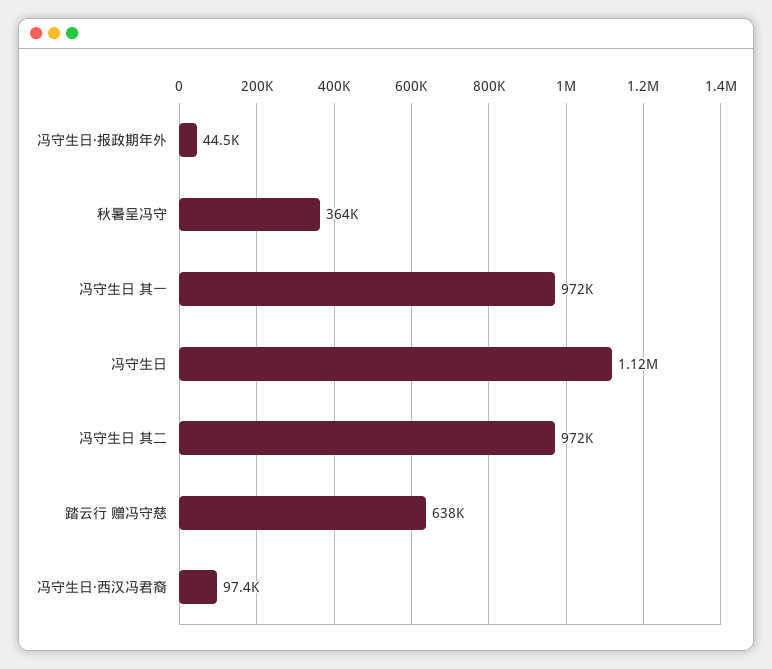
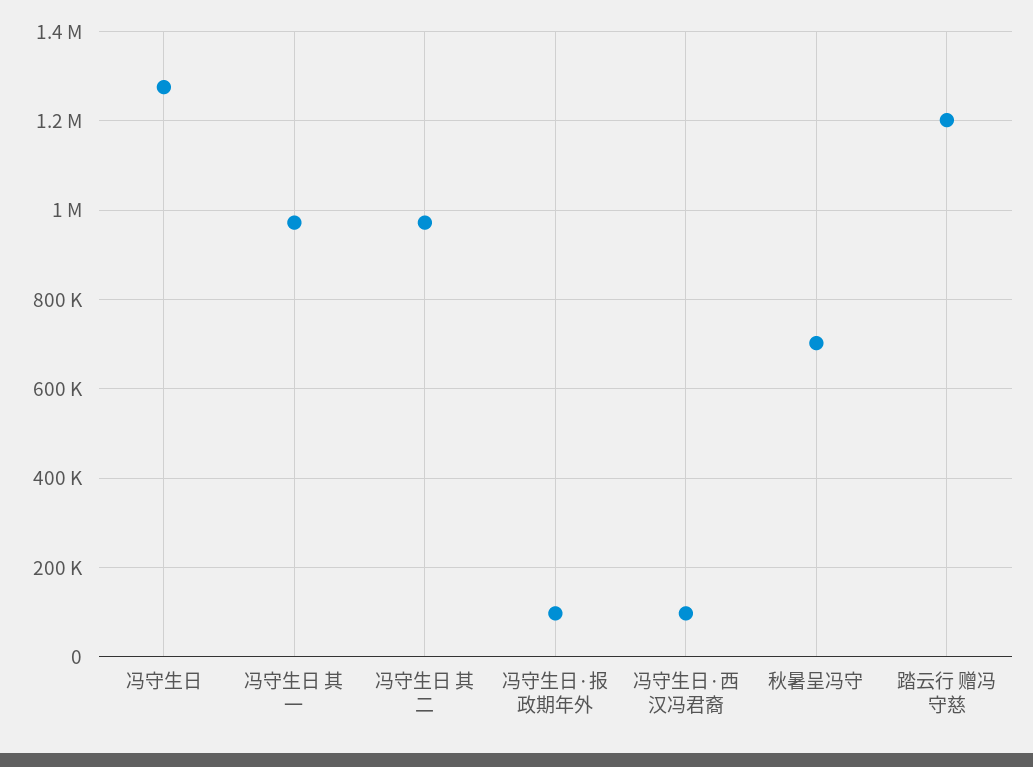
  {
-   "冯守生日·报政期年外": 44500,
+   "冯守生日·报政期年外": 100000,
-   "秋暑呈冯守": 364000,
+   "秋暑呈冯守": 700000,
    "冯守生日 其一": 972000,
-   "冯守生日": 1120000,
+   "冯守生日": 1280000,
    "冯守生日 其二": 972000,
-   "踏云行 赠冯守慈": 638000,
+   "踏云行 赠冯守慈": 1200000,
    "冯守生日·西汉冯君裔": 97400
  }

